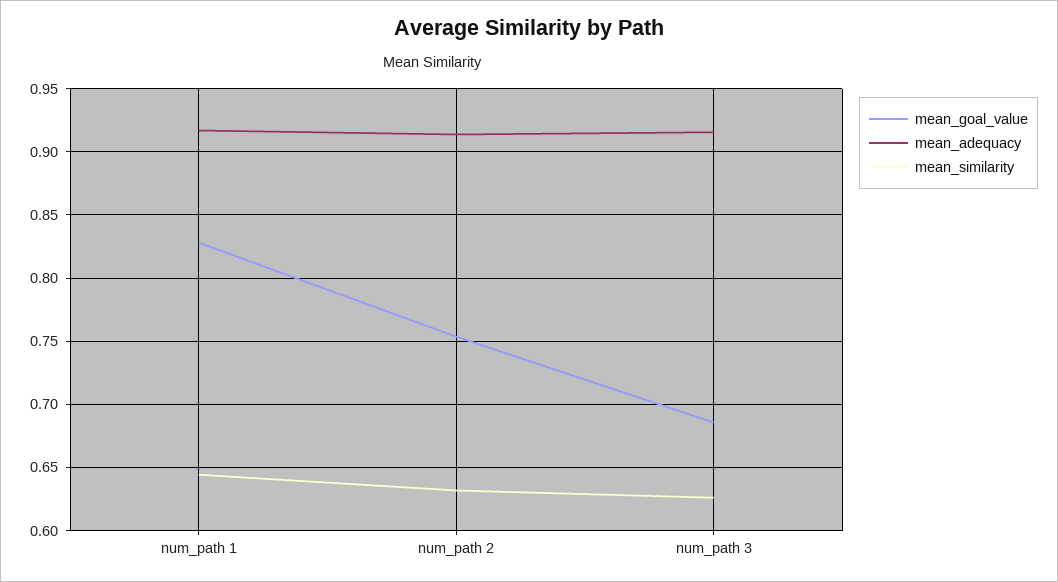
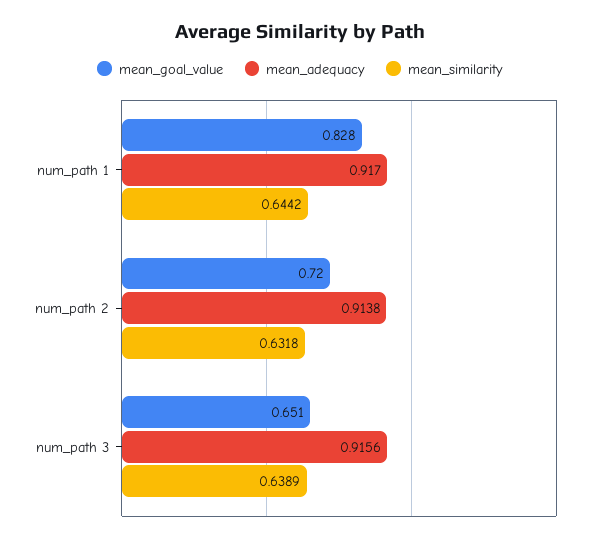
  {
    "mean_goal_value": {
      "num_path 1": 0.828,
-     "num_path 2": 0.755,
+     "num_path 2": 0.72,
-     "num_path 3": 0.685
+     "num_path 3": 0.651
    },
    "mean_adequacy": {
      "num_path 1": 0.917,
      "num_path 2": 0.9138,
      "num_path 3": 0.9156
    },
    "mean_similarity": {
      "num_path 1": 0.6442,
      "num_path 2": 0.6318,
-     "num_path 3": 0.625
+     "num_path 3": 0.6389
    }
  }

